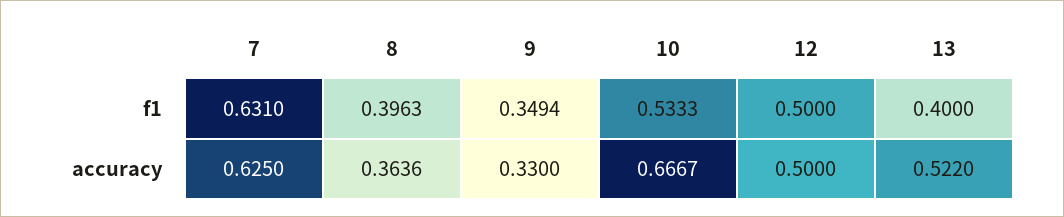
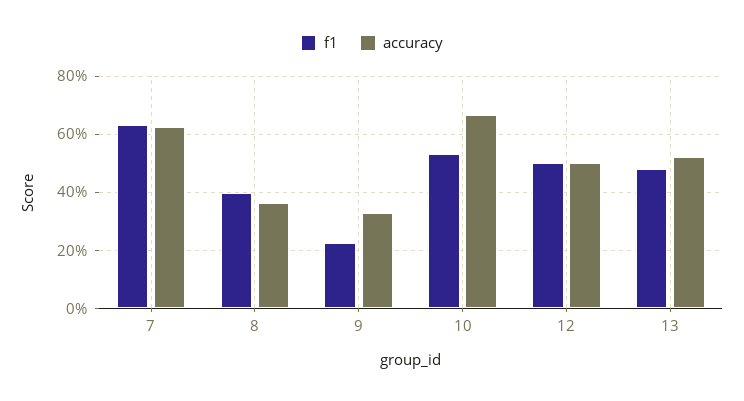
  {
    "f1": {
      "7": 0.631,
      "8": 0.3963,
-     "9": 0.3494,
+     "9": 0.225,
      "10": 0.5333,
      "12": 0.5,
-     "13": 0.4
+     "13": 0.475
    },
    "accuracy": {
      "7": 0.625,
      "8": 0.3636,
      "9": 0.33,
      "10": 0.6667,
      "12": 0.5,
      "13": 0.522
    }
  }

